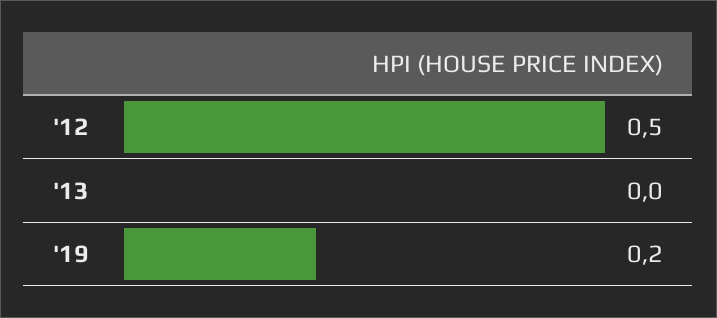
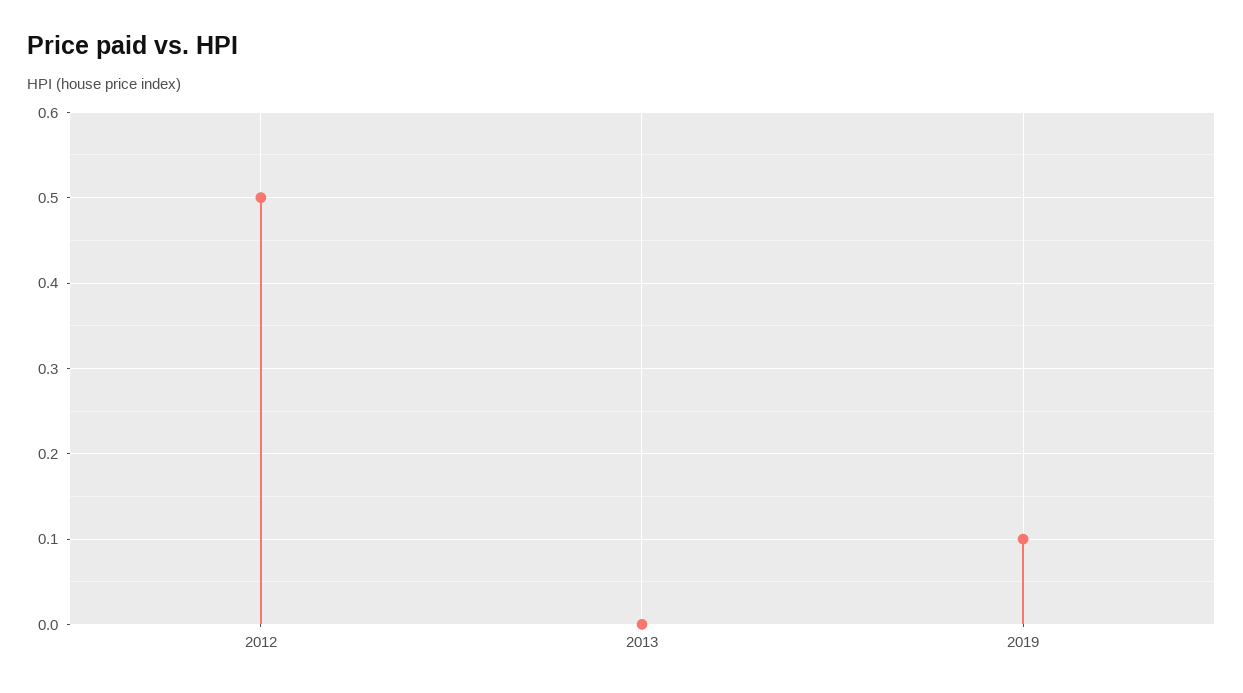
  {
    "'12": 0.5,
    "'13": 0,
-   "'19": 0.2
+   "'19": 0.1
  }

